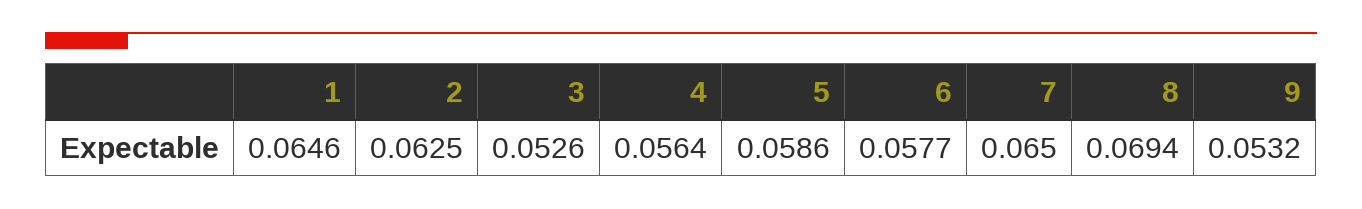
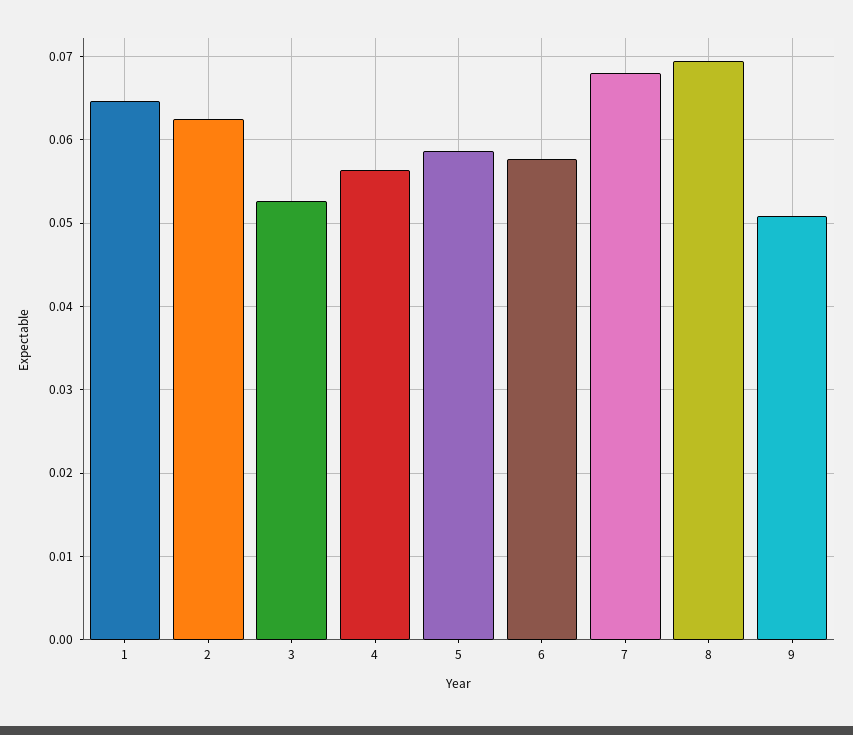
  {
    "1": 0.0646,
    "2": 0.0625,
    "3": 0.0526,
    "4": 0.0564,
    "5": 0.0586,
    "6": 0.0577,
-   "7": 0.065,
+   "7": 0.068,
    "8": 0.0694,
-   "9": 0.0532
+   "9": 0.051
  }

